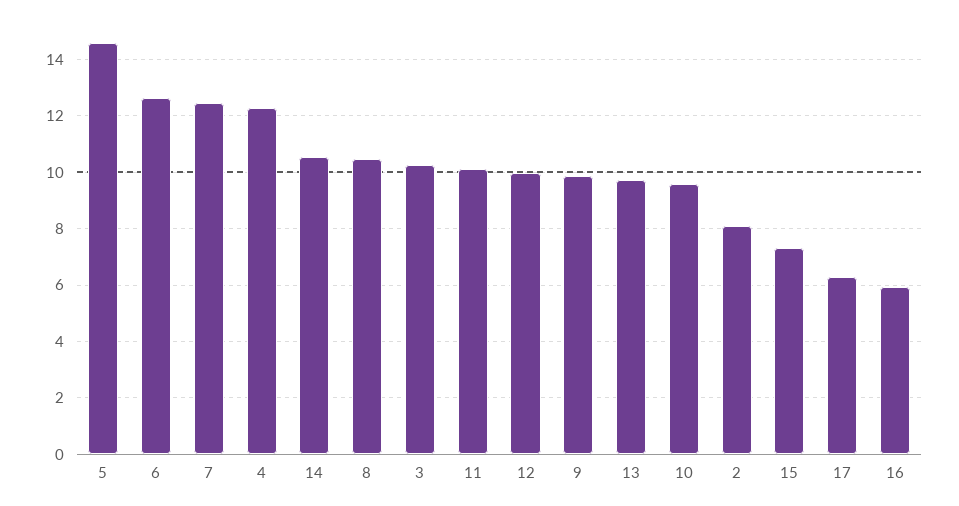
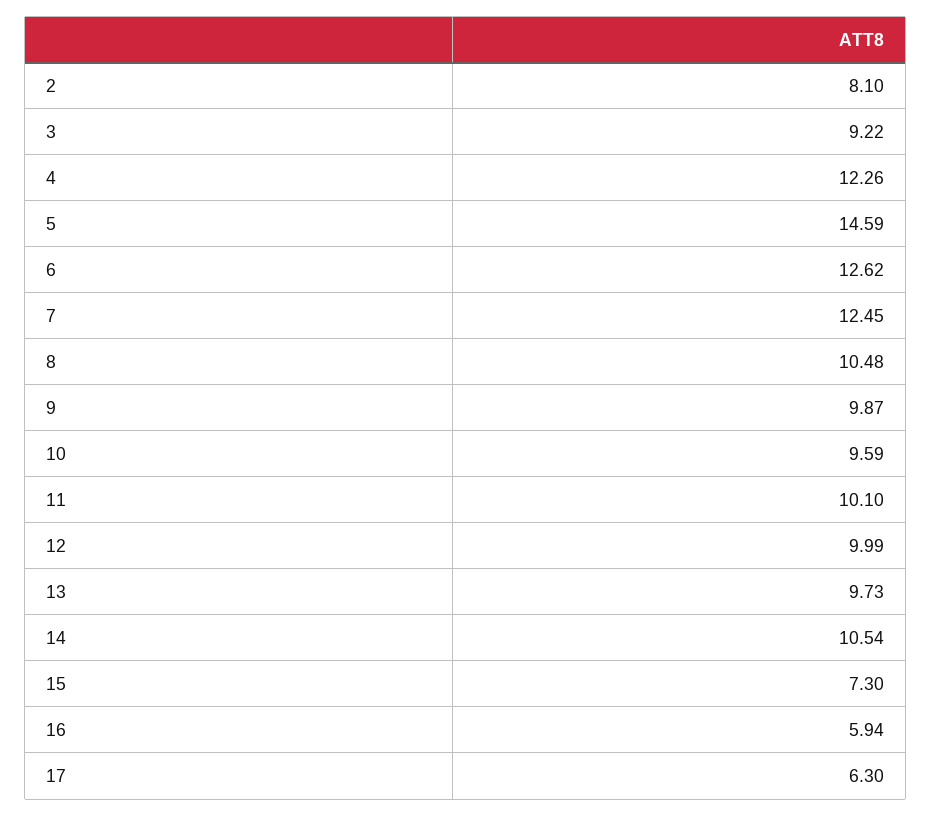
  {
    "5": 14.59,
    "6": 12.62,
    "7": 12.45,
    "4": 12.26,
    "14": 10.54,
    "8": 10.48,
-   "3": 10.25,
+   "3": 9.22,
    "11": 10.1,
    "12": 9.99,
    "9": 9.87,
    "13": 9.73,
    "10": 9.59,
    "2": 8.1,
    "15": 7.3,
    "17": 6.3,
    "16": 5.94
  }

